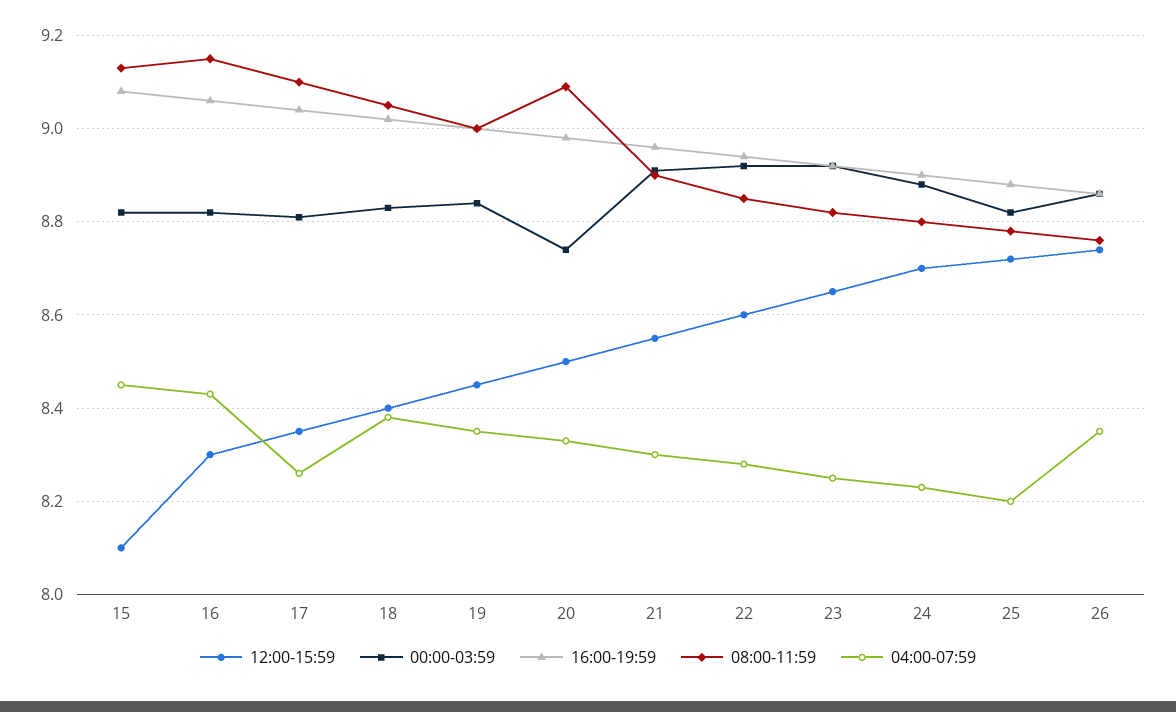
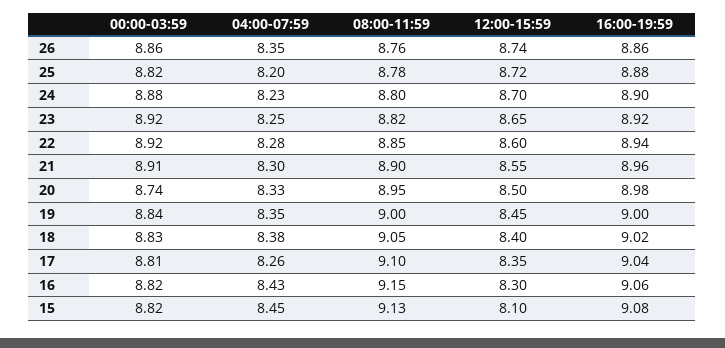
  {
    "12:00-15:59": {
      "15": 8.1,
      "16": 8.3,
      "17": 8.35,
      "18": 8.4,
      "19": 8.45,
      "20": 8.5,
      "21": 8.55,
      "22": 8.6,
      "23": 8.65,
      "24": 8.7,
      "25": 8.72,
      "26": 8.74
    },
    "00:00-03:59": {
      "15": 8.82,
      "16": 8.82,
      "17": 8.81,
      "18": 8.83,
      "19": 8.84,
      "20": 8.74,
      "21": 8.91,
      "22": 8.92,
      "23": 8.92,
      "24": 8.88,
      "25": 8.82,
      "26": 8.86
    },
    "16:00-19:59": {
      "15": 9.08,
      "16": 9.06,
      "17": 9.04,
      "18": 9.02,
      "19": 9,
      "20": 8.98,
      "21": 8.96,
      "22": 8.94,
      "23": 8.92,
      "24": 8.9,
      "25": 8.88,
      "26": 8.86
    },
    "08:00-11:59": {
      "15": 9.13,
      "16": 9.15,
      "17": 9.1,
      "18": 9.05,
      "19": 9,
-     "20": 9.1,
+     "20": 8.95,
      "21": 8.9,
      "22": 8.85,
      "23": 8.82,
      "24": 8.8,
      "25": 8.78,
      "26": 8.76
    },
    "04:00-07:59": {
      "15": 8.45,
      "16": 8.43,
      "17": 8.26,
      "18": 8.38,
      "19": 8.35,
      "20": 8.33,
      "21": 8.3,
      "22": 8.28,
      "23": 8.25,
      "24": 8.23,
      "25": 8.2,
      "26": 8.35
    }
  }

